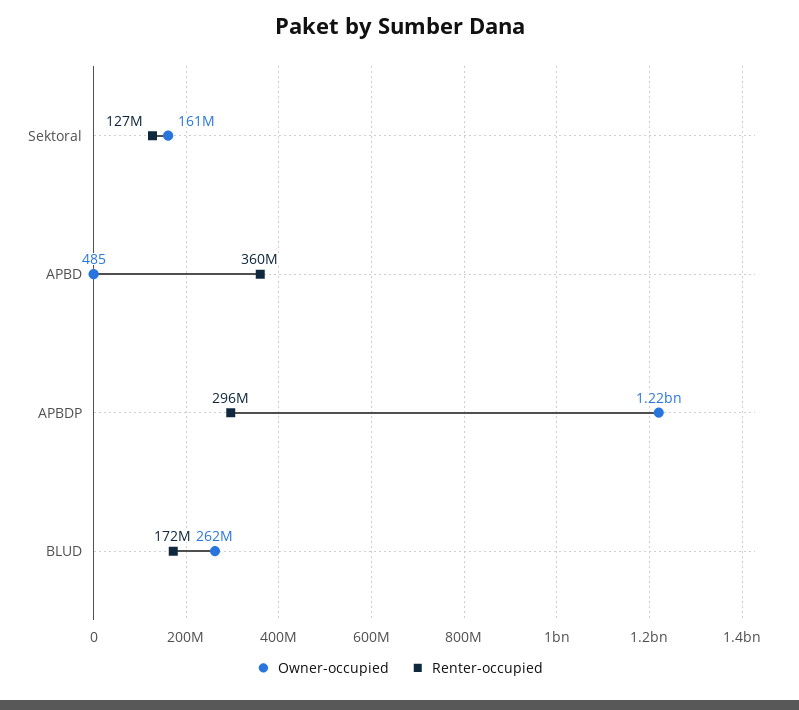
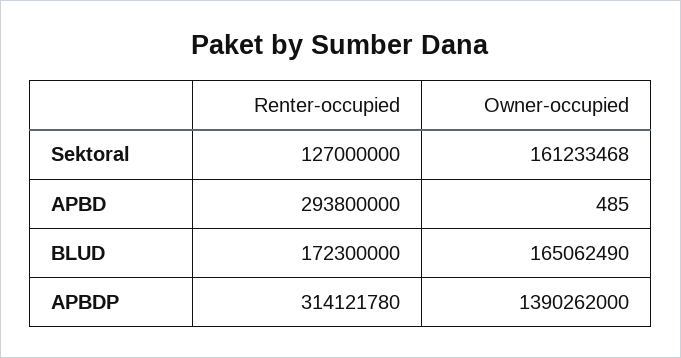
  {
    "Owner-occupied": {
      "Sektoral": 161233468,
      "APBD": 485,
-     "APBDP": 1220000000,
+     "APBDP": 1390262000,
-     "BLUD": 262000000
+     "BLUD": 165062490
    },
    "Renter-occupied": {
      "Sektoral": 127000000,
-     "APBD": 360000000,
+     "APBD": 293800000,
-     "APBDP": 296000000,
+     "APBDP": 314121780,
      "BLUD": 172300000
    }
  }

